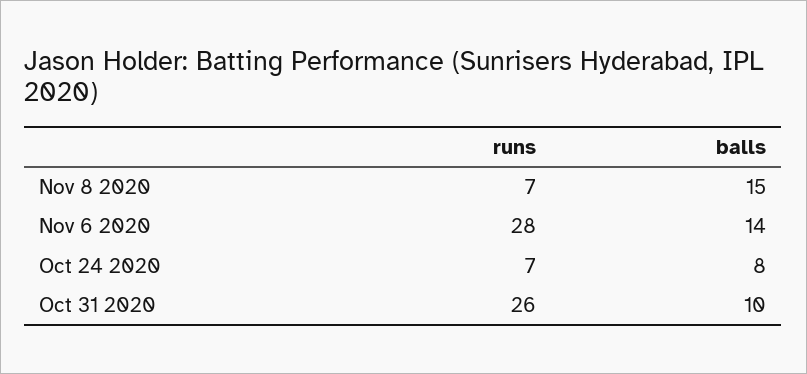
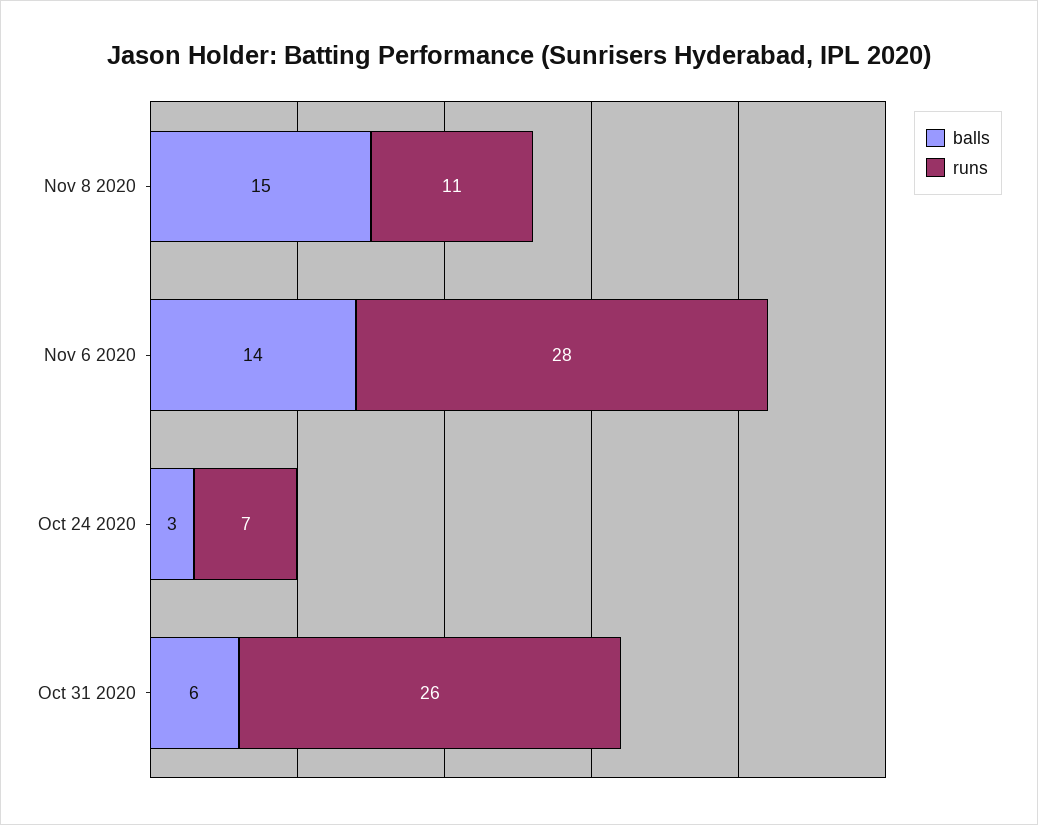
  {
    "runs": {
-     "Nov 8 2020": 7,
+     "Nov 8 2020": 11,
      "Nov 6 2020": 28,
      "Oct 24 2020": 7,
      "Oct 31 2020": 26
    },
    "balls": {
      "Nov 8 2020": 15,
      "Nov 6 2020": 14,
-     "Oct 24 2020": 8,
+     "Oct 24 2020": 3,
-     "Oct 31 2020": 10
+     "Oct 31 2020": 6
    }
  }

